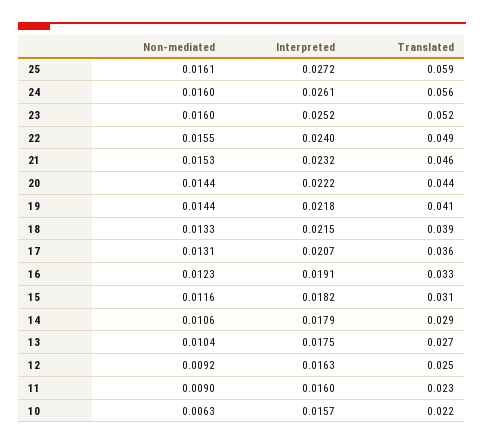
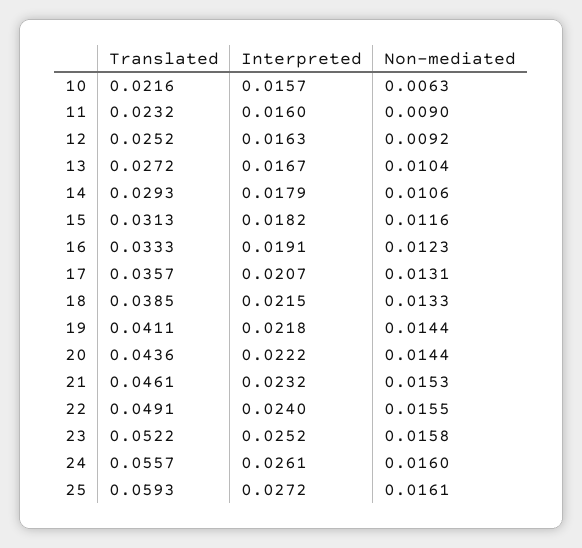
  {
    "Non-mediated": {
      "25": 0.0161,
      "24": 0.016,
-     "23": 0.016,
+     "23": 0.0158,
      "22": 0.0155,
      "21": 0.0153,
      "20": 0.0144,
      "19": 0.0144,
      "18": 0.0133,
      "17": 0.0131,
      "16": 0.0123,
      "15": 0.0116,
      "14": 0.0106,
      "13": 0.0104,
      "12": 0.0092,
      "11": 0.009,
      "10": 0.0063
    },
    "Interpreted": {
      "25": 0.0272,
      "24": 0.0261,
      "23": 0.0252,
      "22": 0.024,
      "21": 0.0232,
      "20": 0.0222,
      "19": 0.0218,
      "18": 0.0215,
      "17": 0.0207,
      "16": 0.0191,
      "15": 0.0182,
      "14": 0.0179,
-     "13": 0.0175,
+     "13": 0.0167,
      "12": 0.0163,
      "11": 0.016,
      "10": 0.0157
    },
    "Translated": {
      "25": 0.0593,
      "24": 0.0557,
      "23": 0.0522,
      "22": 0.0491,
      "21": 0.0461,
      "20": 0.0436,
      "19": 0.0411,
      "18": 0.0385,
      "17": 0.0357,
      "16": 0.0333,
      "15": 0.0313,
      "14": 0.0293,
      "13": 0.0272,
      "12": 0.0252,
      "11": 0.0232,
      "10": 0.0216
    }
  }

